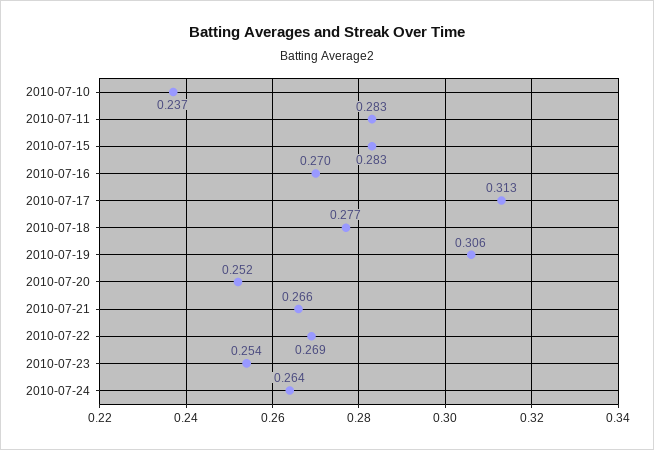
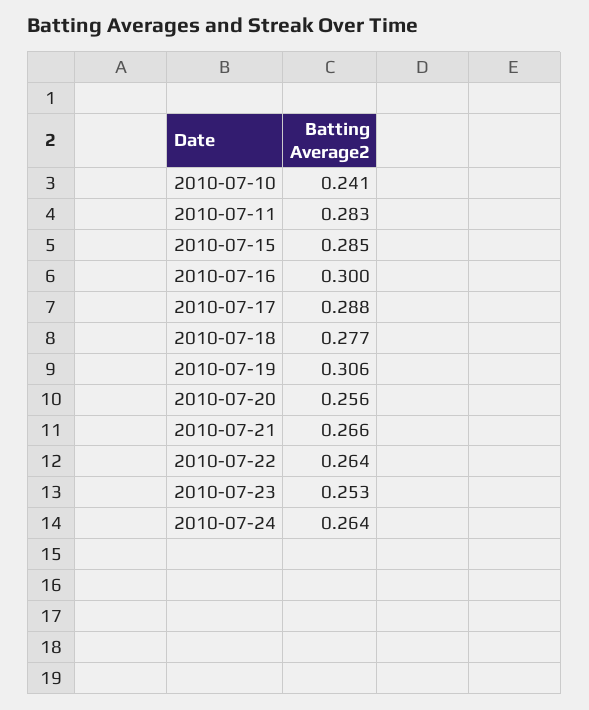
  {
-   "2010-07-10": 0.237,
+   "2010-07-10": 0.241,
    "2010-07-11": 0.283,
-   "2010-07-15": 0.283,
+   "2010-07-15": 0.285,
-   "2010-07-16": 0.27,
+   "2010-07-16": 0.3,
-   "2010-07-17": 0.313,
+   "2010-07-17": 0.288,
    "2010-07-18": 0.277,
    "2010-07-19": 0.306,
-   "2010-07-20": 0.252,
+   "2010-07-20": 0.256,
    "2010-07-21": 0.266,
-   "2010-07-22": 0.269,
+   "2010-07-22": 0.264,
-   "2010-07-23": 0.254,
+   "2010-07-23": 0.253,
    "2010-07-24": 0.264
  }

